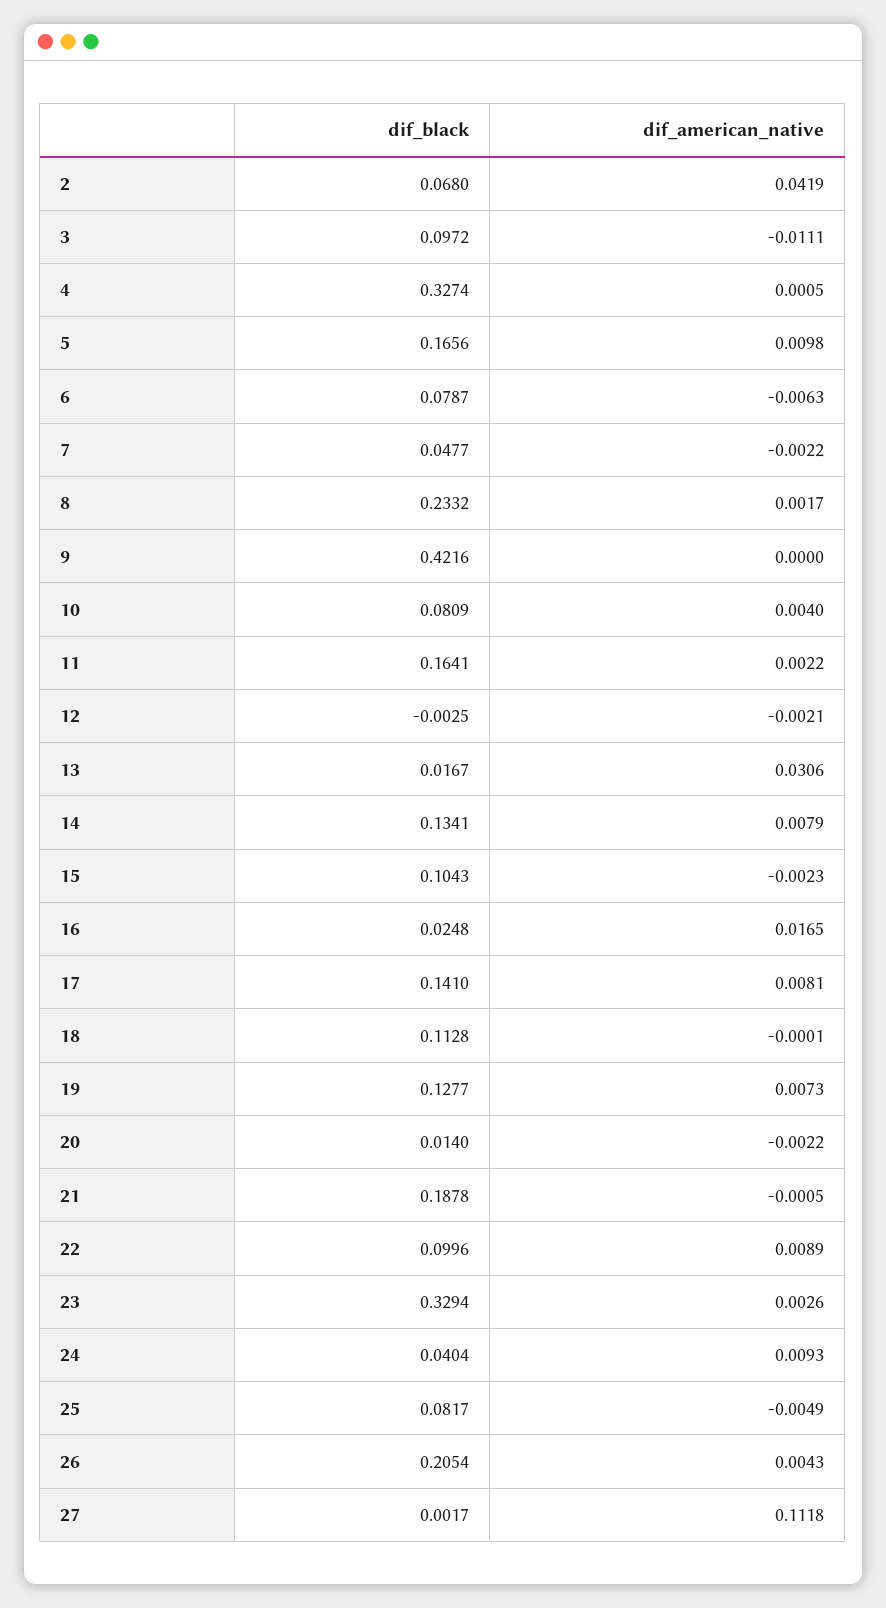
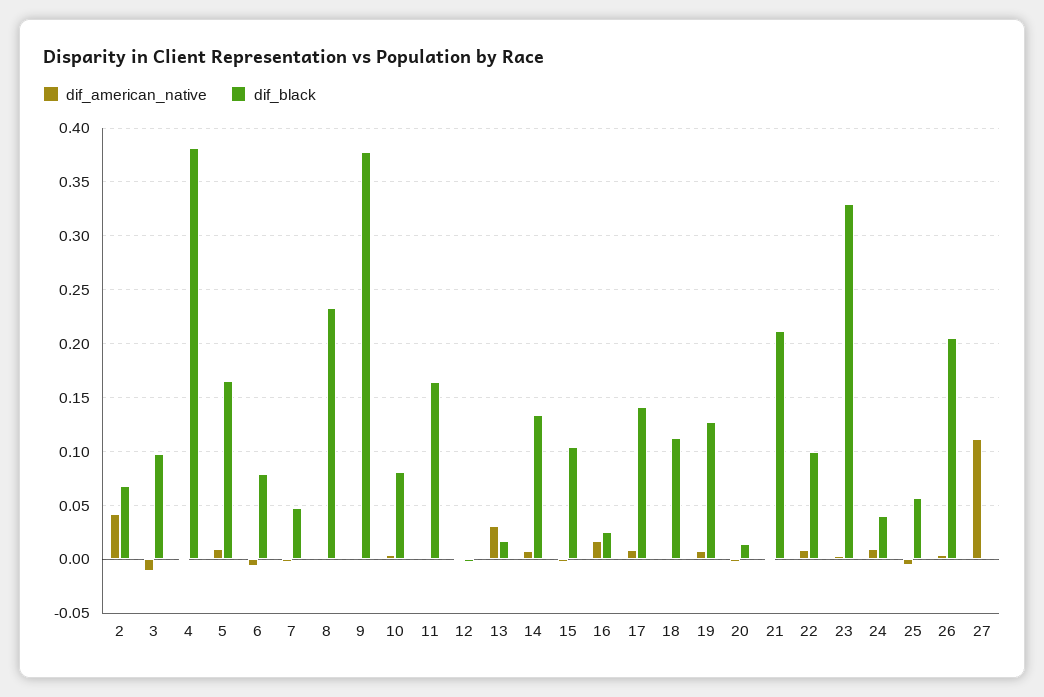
  {
    "dif_black": {
      "2": 0.068,
      "3": 0.0972,
-     "4": 0.3274,
+     "4": 0.38,
      "5": 0.1656,
      "6": 0.0787,
      "7": 0.0477,
      "8": 0.2332,
-     "9": 0.4216,
+     "9": 0.38,
      "10": 0.0809,
      "11": 0.1641,
      "12": -0.0025,
      "13": 0.0167,
      "14": 0.1341,
      "15": 0.1043,
      "16": 0.0248,
      "17": 0.141,
      "18": 0.1128,
      "19": 0.1277,
      "20": 0.014,
-     "21": 0.1878,
+     "21": 0.21,
      "22": 0.0996,
      "23": 0.3294,
      "24": 0.0404,
-     "25": 0.0817,
+     "25": 0.06,
      "26": 0.2054,
      "27": 0.0017
    },
    "dif_american_native": {
      "2": 0.0419,
      "3": -0.0111,
      "4": 0.0005,
      "5": 0.0098,
      "6": -0.0063,
      "7": -0.0022,
      "8": 0.0017,
      "9": 0,
      "10": 0.004,
      "11": 0.0022,
      "12": -0.0021,
      "13": 0.0306,
      "14": 0.0079,
      "15": -0.0023,
      "16": 0.0165,
      "17": 0.0081,
      "18": -0.0001,
      "19": 0.0073,
      "20": -0.0022,
      "21": -0.0005,
      "22": 0.0089,
      "23": 0.0026,
      "24": 0.0093,
      "25": -0.0049,
      "26": 0.0043,
      "27": 0.1118
    }
  }

